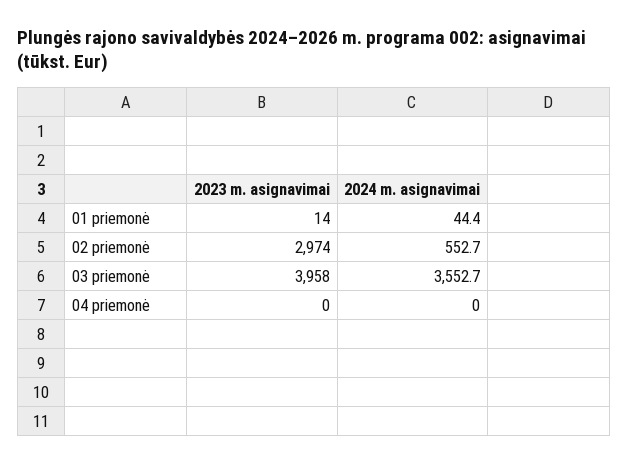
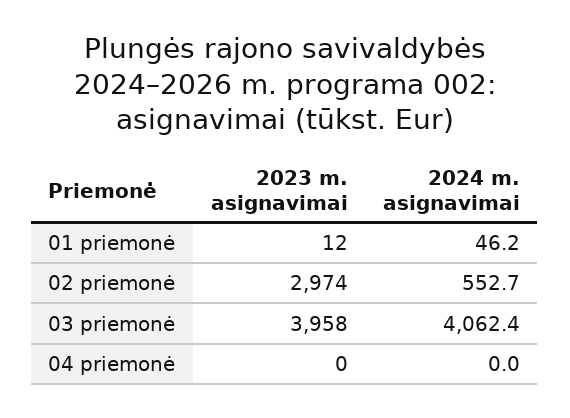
  {
    "2023 m. asignavimai": {
-     "01 priemonė": 14,
+     "01 priemonė": 12,
      "02 priemonė": 2974,
      "03 priemonė": 3958,
      "04 priemonė": 0
    },
    "2024 m. asignavimai": {
-     "01 priemonė": 44.4,
+     "01 priemonė": 46.2,
      "02 priemonė": 552.7,
-     "03 priemonė": 3552.7,
+     "03 priemonė": 4062.4,
      "04 priemonė": 0
    }
  }

